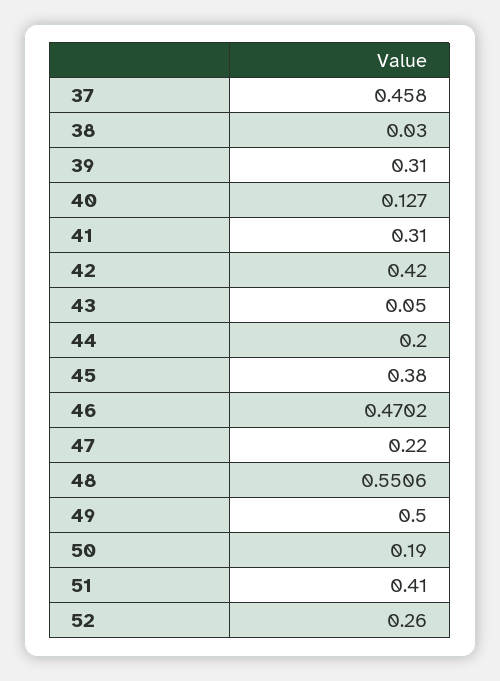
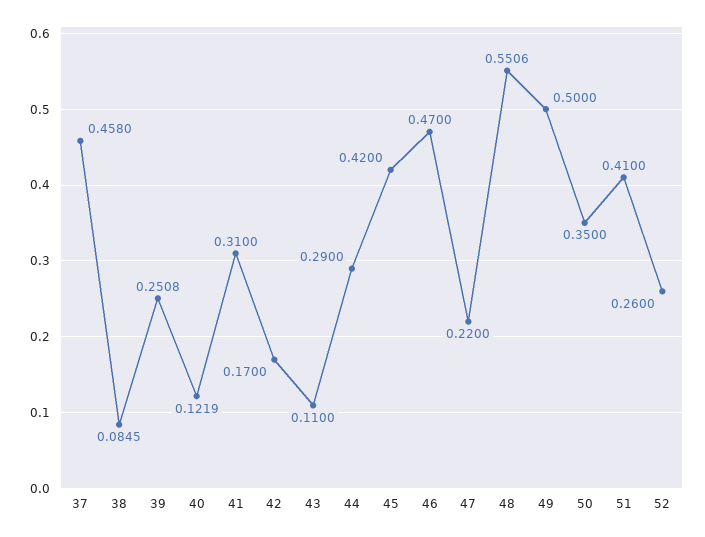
  {
    "37": 0.458,
-   "38": 0.03,
+   "38": 0.0845,
-   "39": 0.31,
+   "39": 0.2508,
-   "40": 0.127,
+   "40": 0.1219,
    "41": 0.31,
-   "42": 0.42,
+   "42": 0.17,
-   "43": 0.05,
+   "43": 0.11,
-   "44": 0.2,
+   "44": 0.29,
-   "45": 0.38,
+   "45": 0.42,
-   "46": 0.4702,
+   "46": 0.47,
    "47": 0.22,
    "48": 0.5506,
    "49": 0.5,
-   "50": 0.19,
+   "50": 0.35,
    "51": 0.41,
    "52": 0.26
  }

